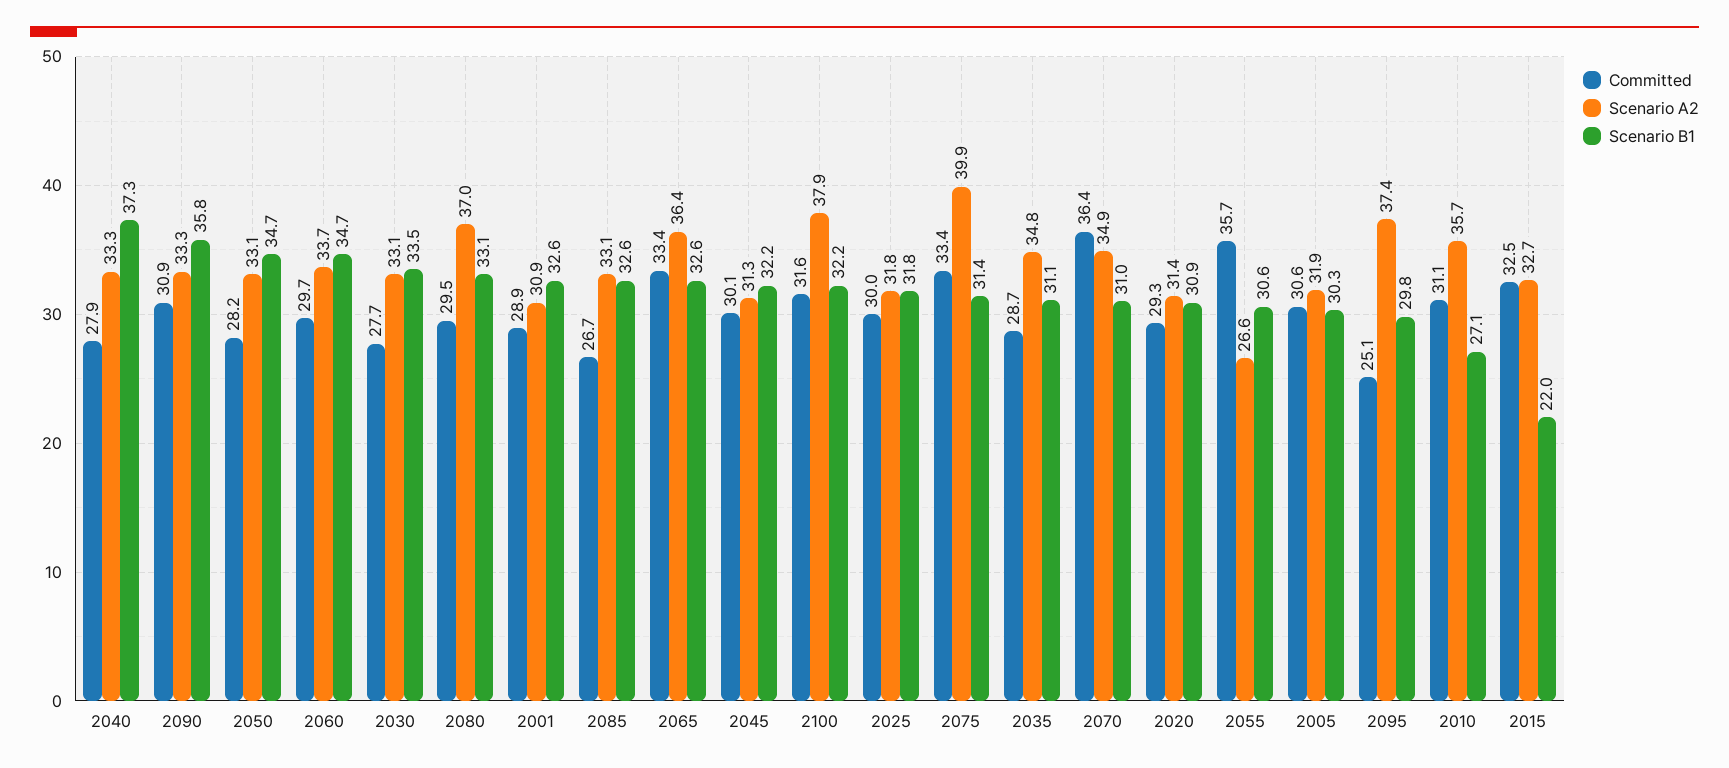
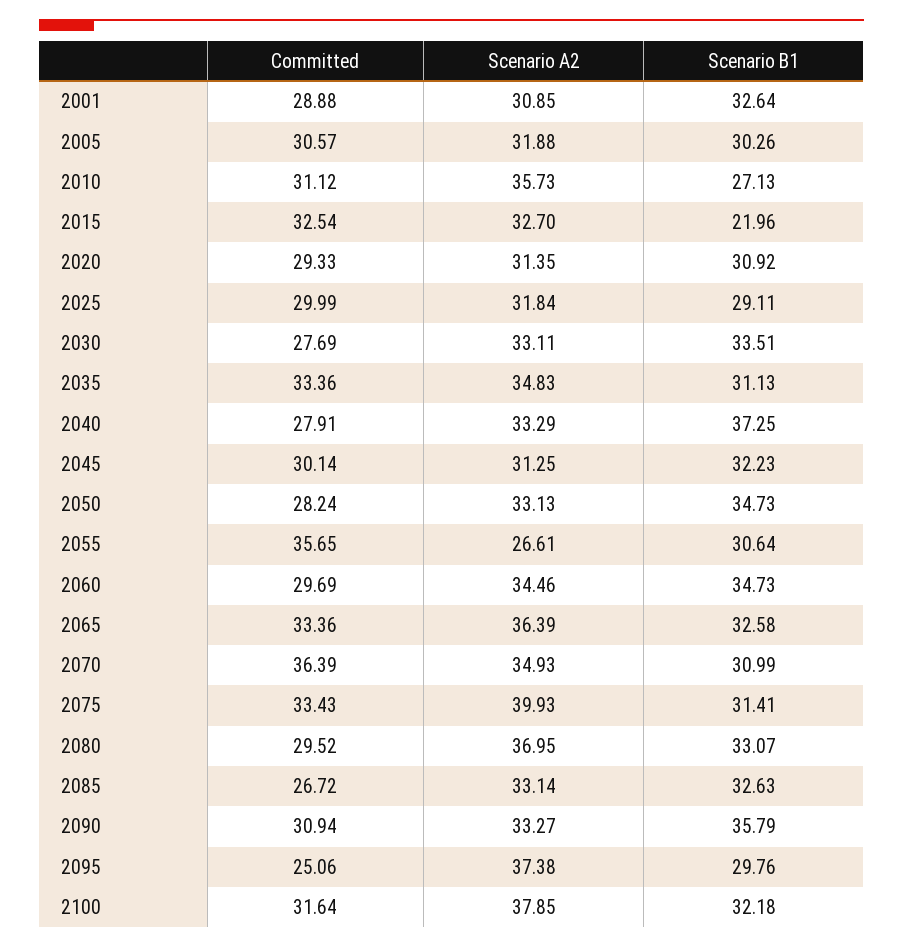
  {
    "Committed": {
      "2040": 27.91,
      "2090": 30.94,
      "2050": 28.24,
      "2060": 29.69,
      "2030": 27.69,
      "2080": 29.52,
      "2001": 28.88,
      "2085": 26.72,
      "2065": 33.36,
      "2045": 30.14,
      "2100": 31.64,
      "2025": 29.99,
      "2075": 33.43,
-     "2035": 28.7,
+     "2035": 33.36,
      "2070": 36.39,
      "2020": 29.33,
      "2055": 35.65,
      "2005": 30.57,
      "2095": 25.06,
      "2010": 31.12,
      "2015": 32.54
    },
    "Scenario A2": {
      "2040": 33.29,
      "2090": 33.27,
      "2050": 33.13,
-     "2060": 33.7,
+     "2060": 34.46,
      "2030": 33.11,
      "2080": 36.95,
      "2001": 30.85,
      "2085": 33.14,
      "2065": 36.39,
      "2045": 31.25,
      "2100": 37.85,
      "2025": 31.84,
      "2075": 39.93,
      "2035": 34.83,
      "2070": 34.93,
      "2020": 31.35,
      "2055": 26.61,
      "2005": 31.88,
      "2095": 37.38,
      "2010": 35.73,
      "2015": 32.7
    },
    "Scenario B1": {
      "2040": 37.25,
      "2090": 35.79,
      "2050": 34.73,
      "2060": 34.73,
      "2030": 33.51,
      "2080": 33.07,
      "2001": 32.64,
      "2085": 32.63,
      "2065": 32.58,
      "2045": 32.23,
      "2100": 32.18,
-     "2025": 31.8,
+     "2025": 29.11,
      "2075": 31.41,
      "2035": 31.13,
      "2070": 30.99,
      "2020": 30.92,
      "2055": 30.64,
      "2005": 30.26,
      "2095": 29.76,
      "2010": 27.13,
      "2015": 21.96
    }
  }

